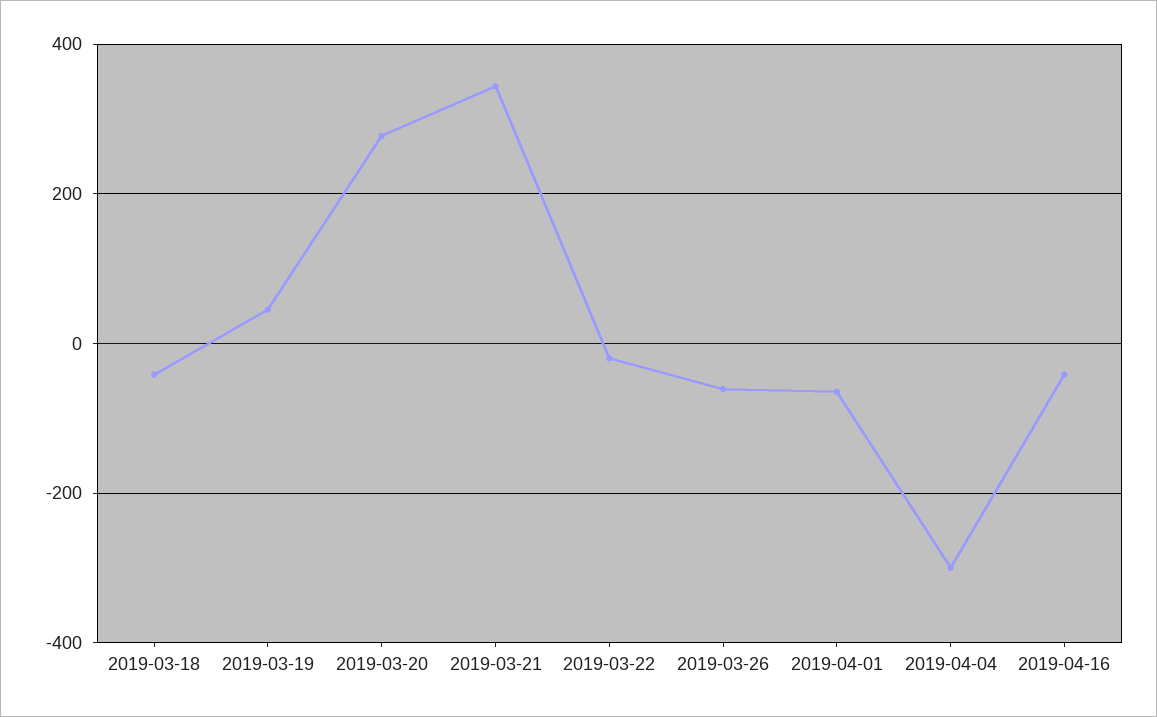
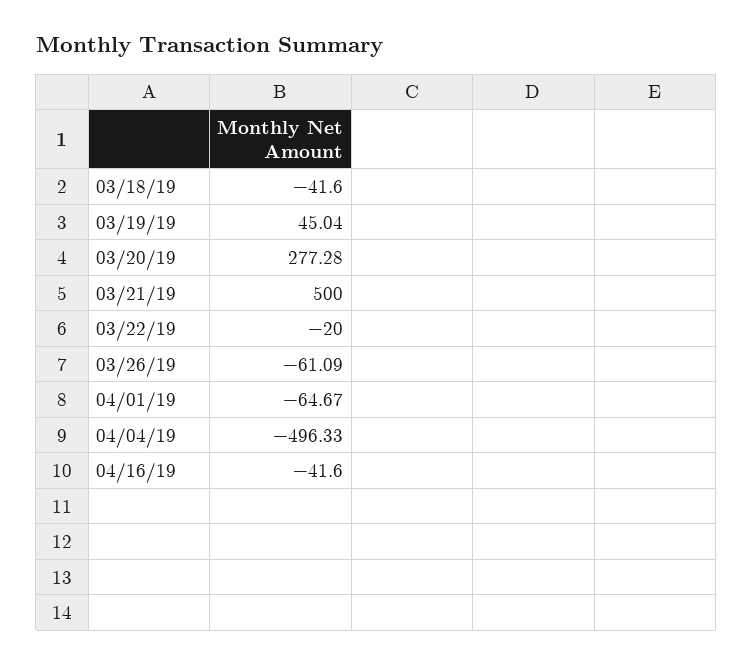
  {
    "2019-03-18": -41.6,
    "2019-03-19": 45.04,
    "2019-03-20": 277.28,
-   "2019-03-21": 340,
+   "2019-03-21": 500,
    "2019-03-22": -20,
    "2019-03-26": -61.09,
    "2019-04-01": -64.67,
-   "2019-04-04": -300,
+   "2019-04-04": -496.33,
    "2019-04-16": -41.6
  }

